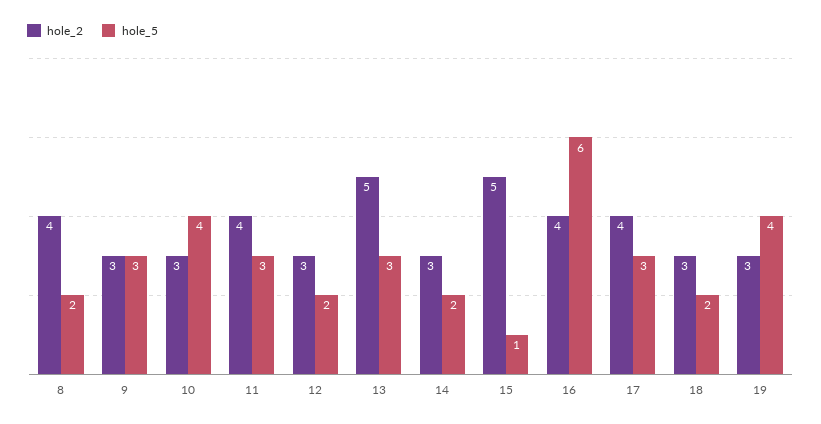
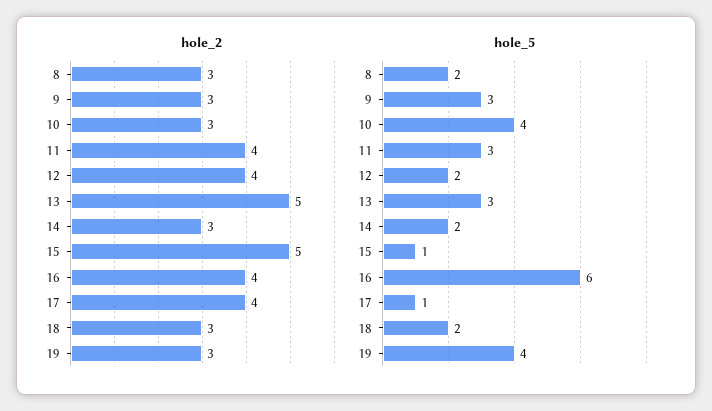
  {
    "hole_2": {
-     "8": 4,
+     "8": 3,
      "9": 3,
      "10": 3,
      "11": 4,
-     "12": 3,
+     "12": 4,
      "13": 5,
      "14": 3,
      "15": 5,
      "16": 4,
      "17": 4,
      "18": 3,
      "19": 3
    },
    "hole_5": {
      "8": 2,
      "9": 3,
      "10": 4,
      "11": 3,
      "12": 2,
      "13": 3,
      "14": 2,
      "15": 1,
      "16": 6,
-     "17": 3,
+     "17": 1,
      "18": 2,
      "19": 4
    }
  }

